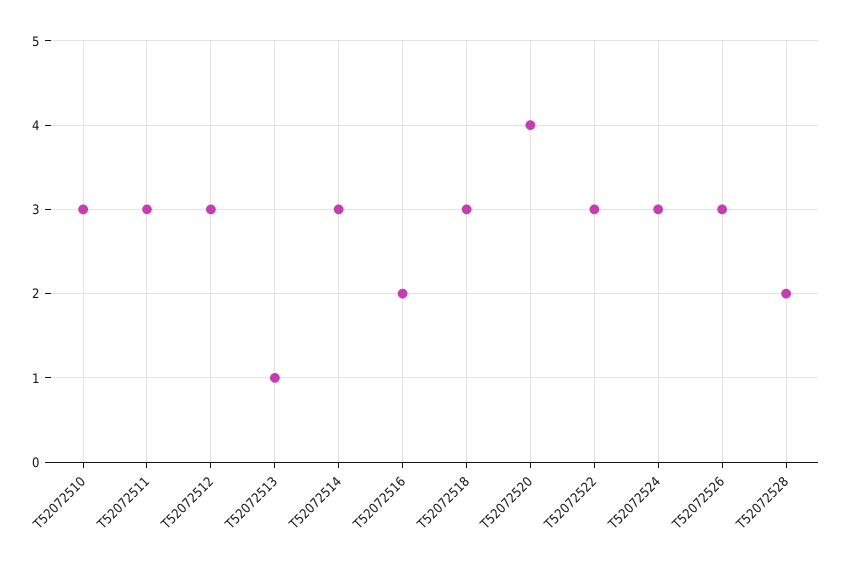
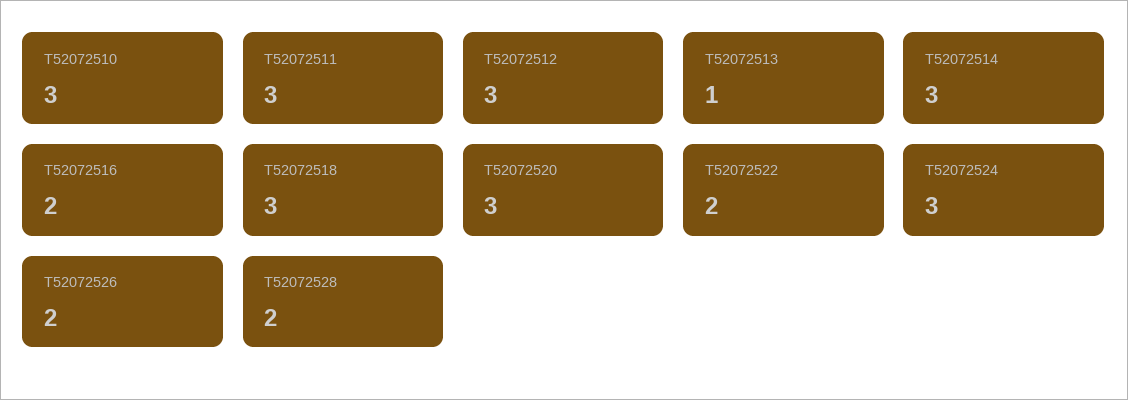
  {
    "T52072510": 3,
    "T52072511": 3,
    "T52072512": 3,
    "T52072513": 1,
    "T52072514": 3,
    "T52072516": 2,
    "T52072518": 3,
-   "T52072520": 4,
+   "T52072520": 3,
-   "T52072522": 3,
+   "T52072522": 2,
    "T52072524": 3,
-   "T52072526": 3,
+   "T52072526": 2,
    "T52072528": 2
  }

